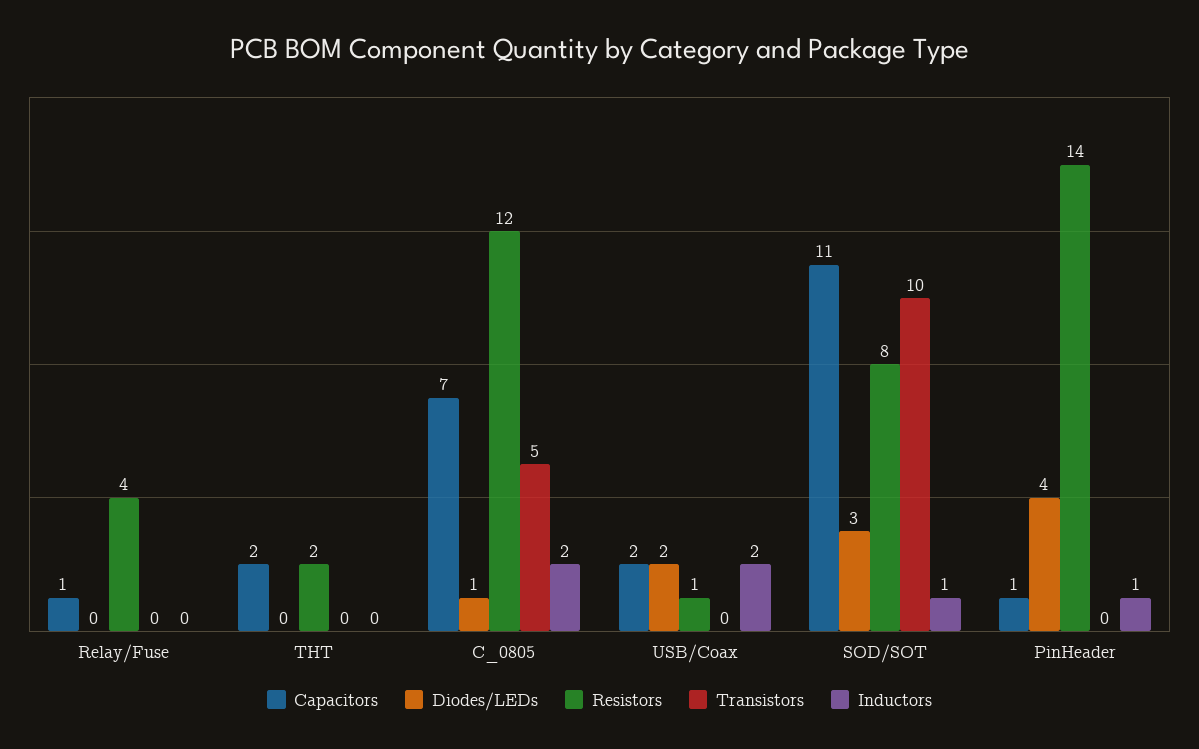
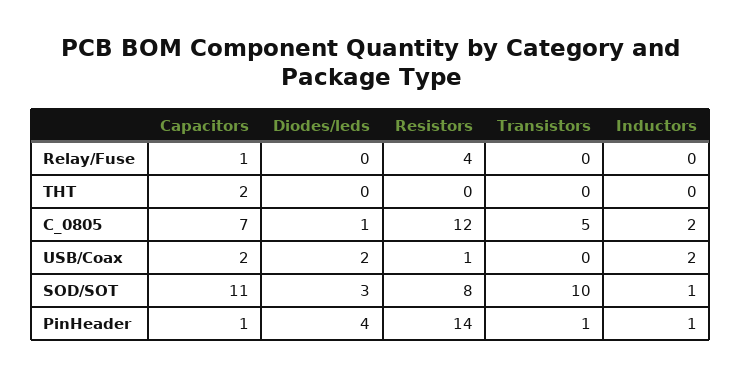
  {
    "Capacitors": {
      "Relay/Fuse": 1,
      "THT": 2,
      "C_0805": 7,
      "USB/Coax": 2,
      "SOD/SOT": 11,
      "PinHeader": 1
    },
    "Diodes/LEDs": {
      "Relay/Fuse": 0,
      "THT": 0,
      "C_0805": 1,
      "USB/Coax": 2,
      "SOD/SOT": 3,
      "PinHeader": 4
    },
    "Resistors": {
      "Relay/Fuse": 4,
-     "THT": 2,
+     "THT": 0,
      "C_0805": 12,
      "USB/Coax": 1,
      "SOD/SOT": 8,
      "PinHeader": 14
    },
    "Transistors": {
      "Relay/Fuse": 0,
      "THT": 0,
      "C_0805": 5,
      "USB/Coax": 0,
      "SOD/SOT": 10,
-     "PinHeader": 0
+     "PinHeader": 1
    },
    "Inductors": {
      "Relay/Fuse": 0,
      "THT": 0,
      "C_0805": 2,
      "USB/Coax": 2,
      "SOD/SOT": 1,
      "PinHeader": 1
    }
  }

